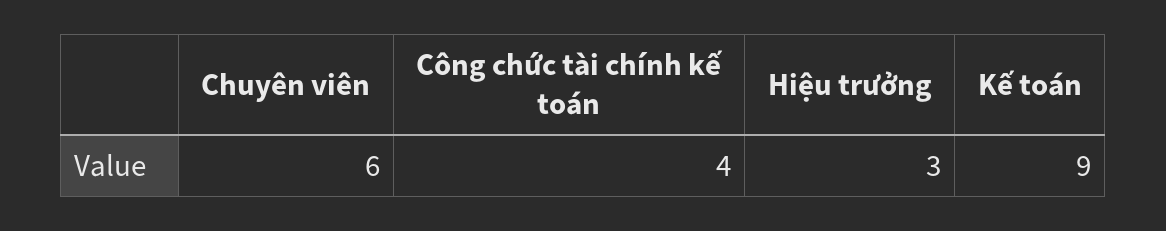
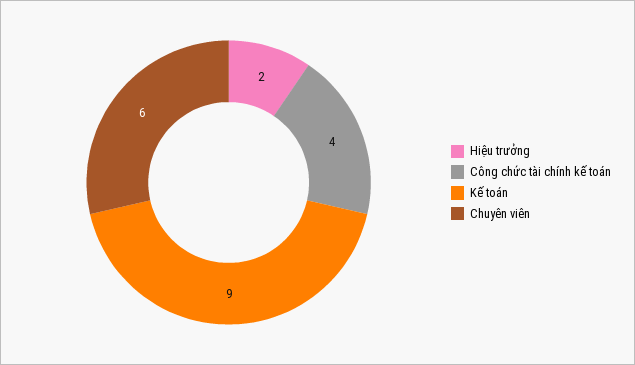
  {
    "Chuyên viên": 6,
    "Công chức tài chính kế toán": 4,
-   "Hiệu trưởng": 3,
+   "Hiệu trưởng": 2,
    "Kế toán": 9
  }

